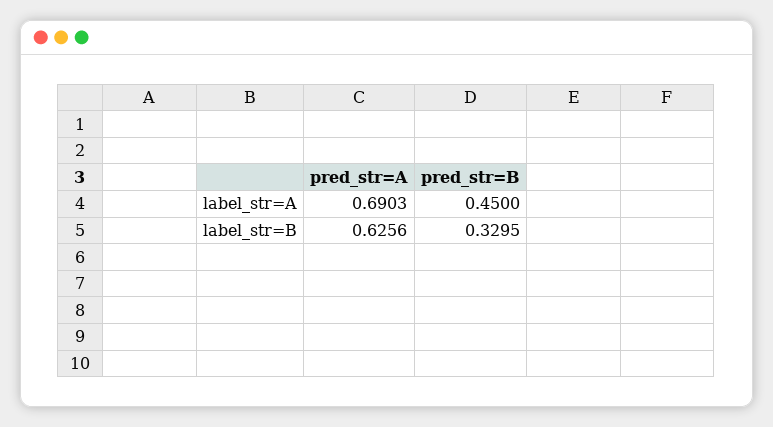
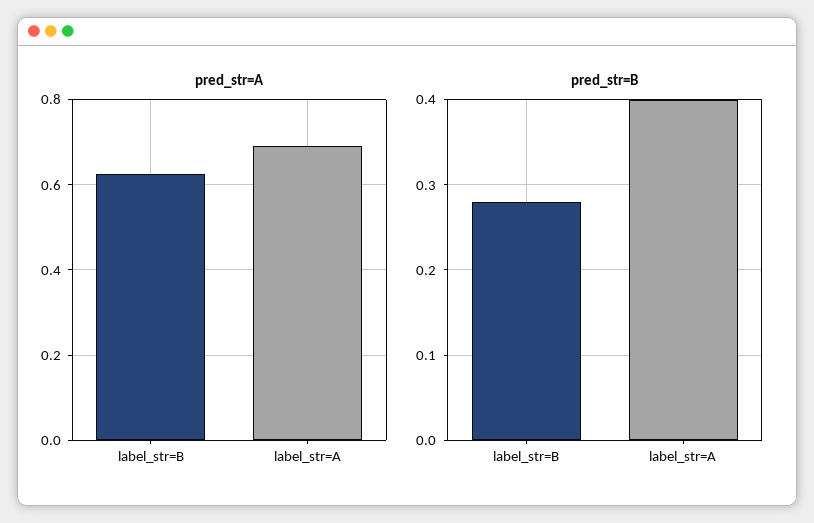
  {
    "pred_str=A": {
      "label_str=A": 0.6903,
      "label_str=B": 0.6256
    },
    "pred_str=B": {
-     "label_str=A": 0.45,
+     "label_str=A": 0.4,
-     "label_str=B": 0.3295
+     "label_str=B": 0.28
    }
  }

